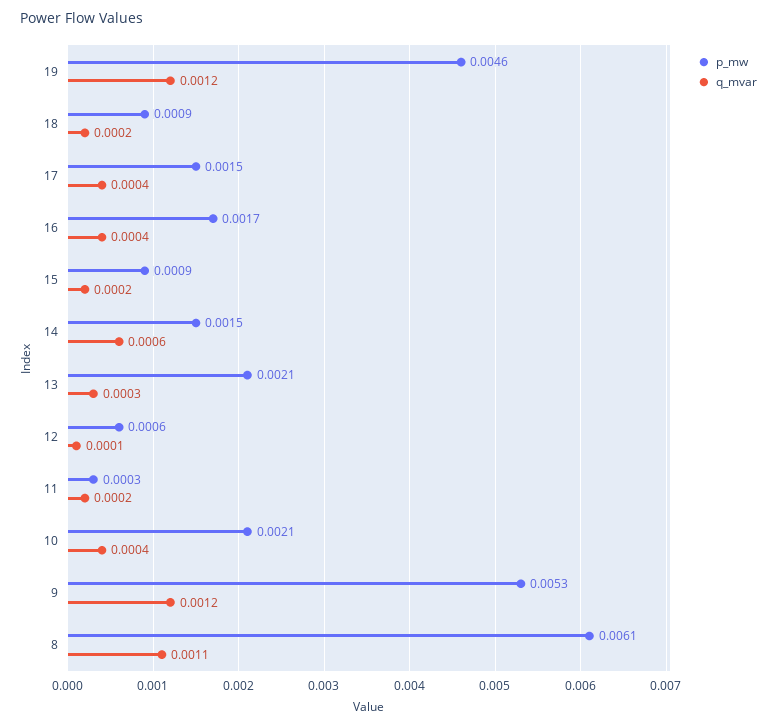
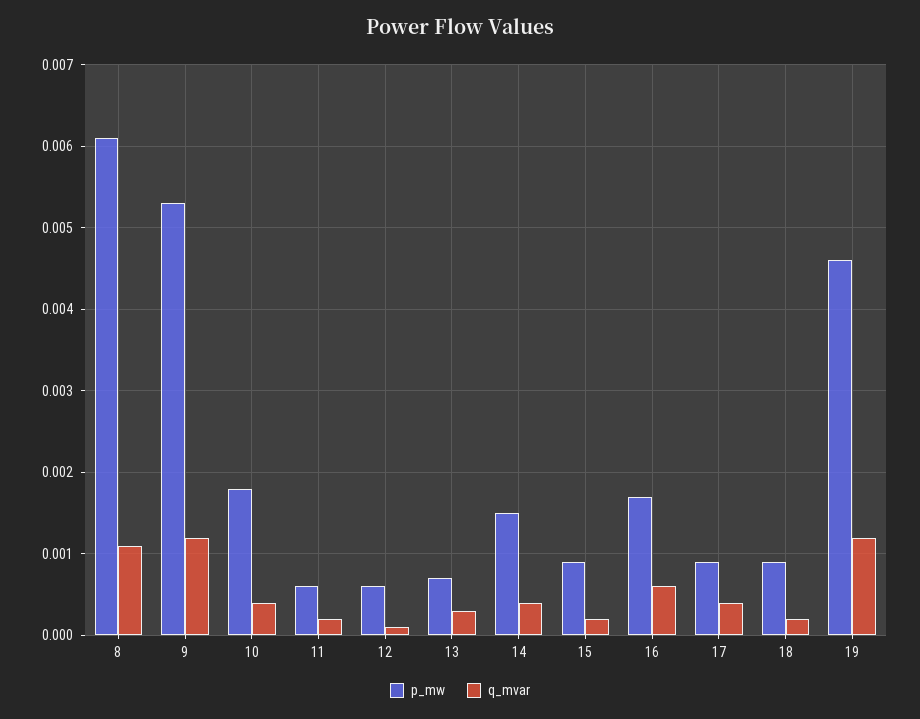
  {
    "p_mw": {
      "19": 0.0046,
      "18": 0.0009,
-     "17": 0.0015,
+     "17": 0.0009,
      "16": 0.0017,
      "15": 0.0009,
      "14": 0.0015,
-     "13": 0.0021,
+     "13": 0.0007,
      "12": 0.0006,
-     "11": 0.0003,
+     "11": 0.0006,
-     "10": 0.0021,
+     "10": 0.0018,
      "9": 0.0053,
      "8": 0.0061
    },
    "q_mvar": {
      "19": 0.0012,
      "18": 0.0002,
      "17": 0.0004,
-     "16": 0.0004,
+     "16": 0.0006,
      "15": 0.0002,
-     "14": 0.0006,
+     "14": 0.0004,
      "13": 0.0003,
      "12": 0.0001,
      "11": 0.0002,
      "10": 0.0004,
      "9": 0.0012,
      "8": 0.0011
    }
  }

